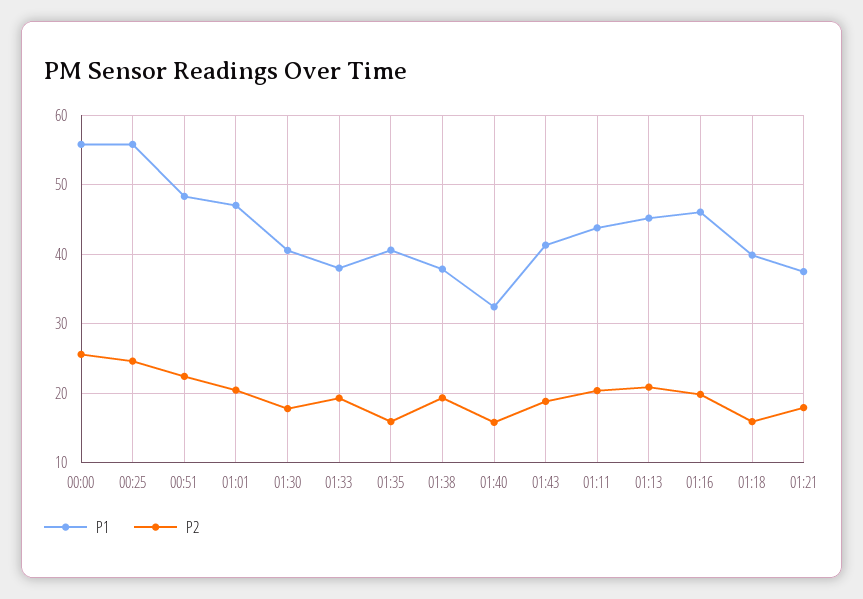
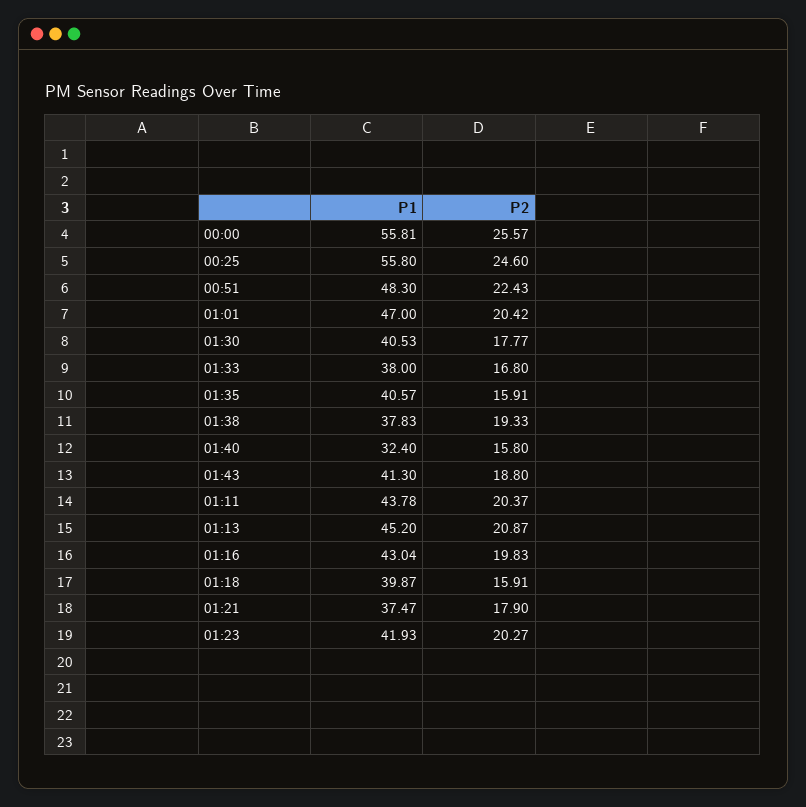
  {
    "P1": {
      "00:00": 55.81,
      "00:25": 55.8,
      "00:51": 48.3,
      "01:01": 47,
      "01:30": 40.53,
      "01:33": 38,
      "01:35": 40.57,
      "01:38": 37.83,
      "01:40": 32.4,
      "01:43": 41.3,
      "01:11": 43.78,
      "01:13": 45.2,
-     "01:16": 46,
+     "01:16": 43.04,
      "01:18": 39.87,
-     "01:21": 37.47
+     "01:21": 37.47,
+     "01:23": 41.93
    },
    "P2": {
      "00:00": 25.57,
      "00:25": 24.6,
      "00:51": 22.43,
      "01:01": 20.42,
      "01:30": 17.77,
-     "01:33": 19,
+     "01:33": 16.8,
      "01:35": 15.91,
      "01:38": 19.33,
      "01:40": 15.8,
      "01:43": 18.8,
      "01:11": 20.37,
      "01:13": 20.87,
      "01:16": 19.83,
      "01:18": 15.91,
-     "01:21": 17.9
+     "01:21": 17.9,
+     "01:23": 20.27
    }
  }

